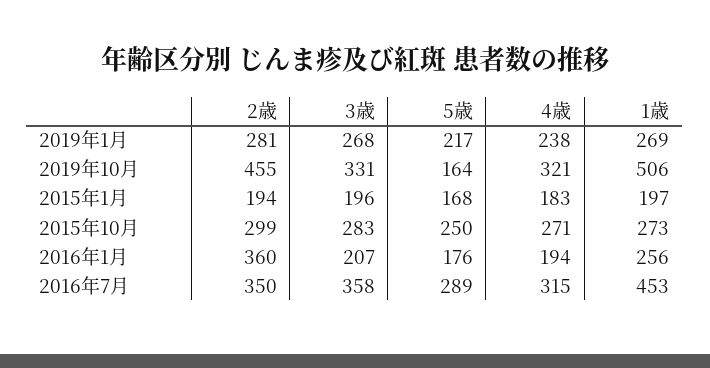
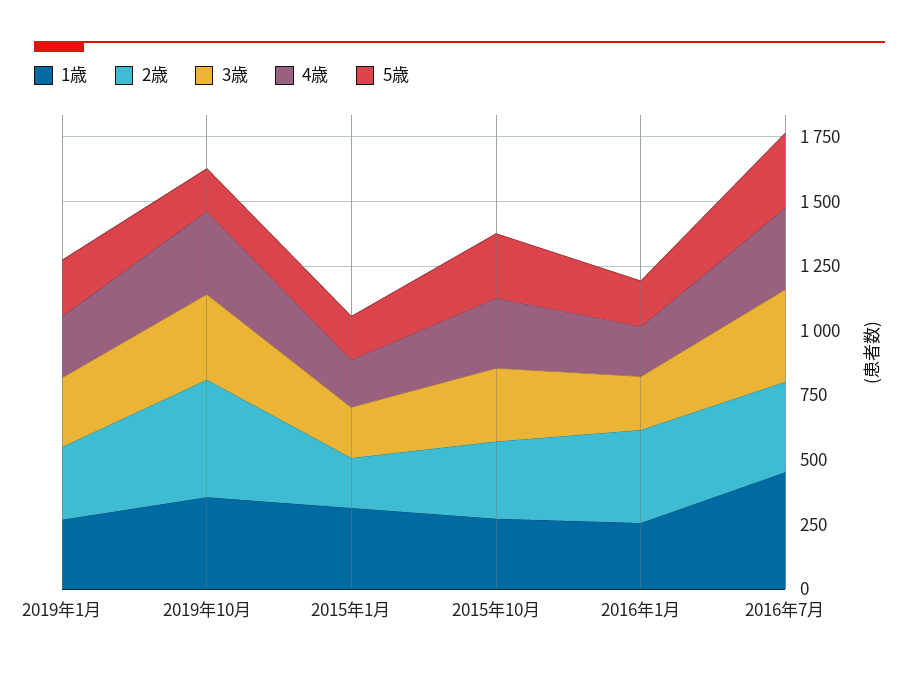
  {
    "2歳": {
      "2019年1月": 281,
      "2019年10月": 455,
      "2015年1月": 194,
      "2015年10月": 299,
      "2016年1月": 360,
      "2016年7月": 350
    },
    "3歳": {
      "2019年1月": 268,
      "2019年10月": 331,
      "2015年1月": 196,
      "2015年10月": 283,
      "2016年1月": 207,
      "2016年7月": 358
    },
    "5歳": {
      "2019年1月": 217,
      "2019年10月": 164,
      "2015年1月": 168,
      "2015年10月": 250,
      "2016年1月": 176,
      "2016年7月": 289
    },
    "4歳": {
      "2019年1月": 238,
      "2019年10月": 321,
      "2015年1月": 183,
      "2015年10月": 271,
      "2016年1月": 194,
      "2016年7月": 315
    },
    "1歳": {
      "2019年1月": 269,
-     "2019年10月": 506,
+     "2019年10月": 350,
-     "2015年1月": 197,
+     "2015年1月": 300,
      "2015年10月": 273,
      "2016年1月": 256,
      "2016年7月": 453
    }
  }

